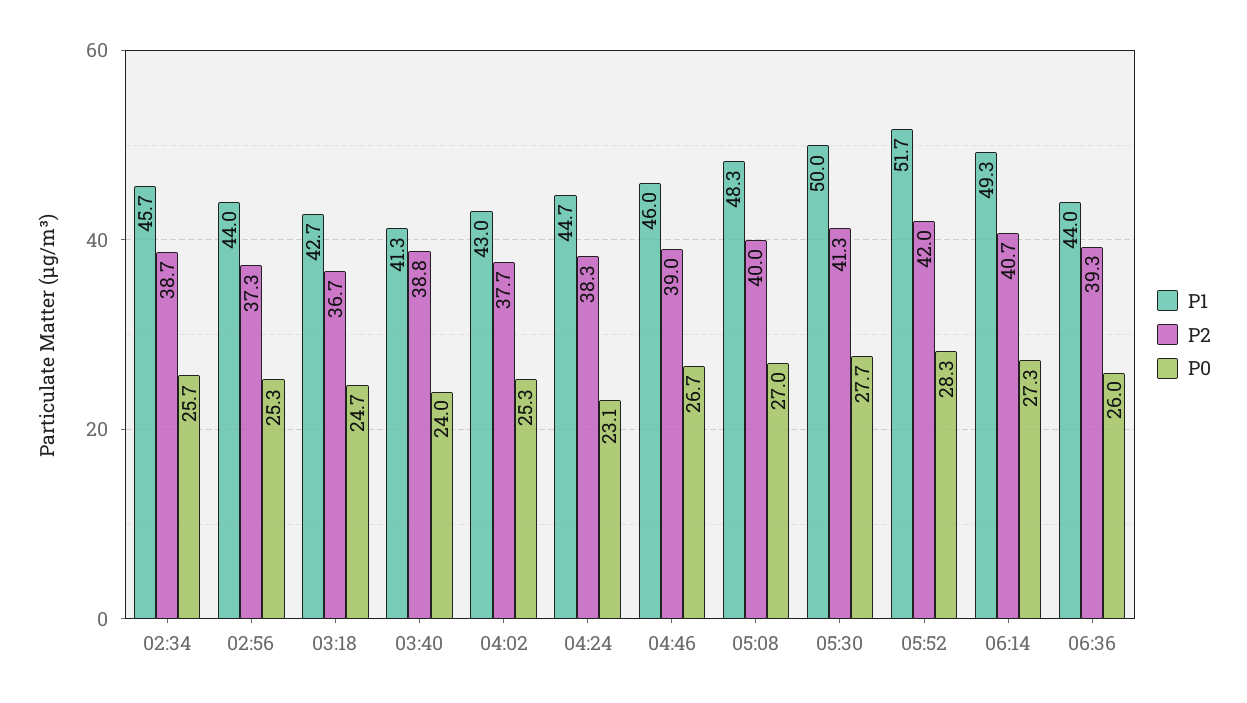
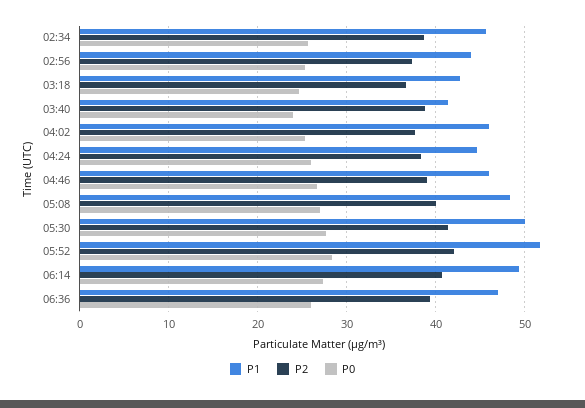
  {
    "P1": {
      "02:34": 45.7,
      "02:56": 44,
      "03:18": 42.7,
      "03:40": 41.3,
-     "04:02": 43,
+     "04:02": 46,
      "04:24": 44.7,
      "04:46": 46,
      "05:08": 48.3,
      "05:30": 50,
      "05:52": 51.7,
      "06:14": 49.3,
-     "06:36": 44
+     "06:36": 47
    },
    "P2": {
      "02:34": 38.7,
      "02:56": 37.3,
      "03:18": 36.7,
      "03:40": 38.8,
      "04:02": 37.7,
      "04:24": 38.3,
      "04:46": 39,
      "05:08": 40,
      "05:30": 41.3,
      "05:52": 42,
      "06:14": 40.7,
      "06:36": 39.3
    },
    "P0": {
      "02:34": 25.7,
      "02:56": 25.3,
      "03:18": 24.7,
      "03:40": 24,
      "04:02": 25.3,
-     "04:24": 23.1,
+     "04:24": 26,
      "04:46": 26.7,
      "05:08": 27,
      "05:30": 27.7,
      "05:52": 28.3,
      "06:14": 27.3,
      "06:36": 26
    }
  }

